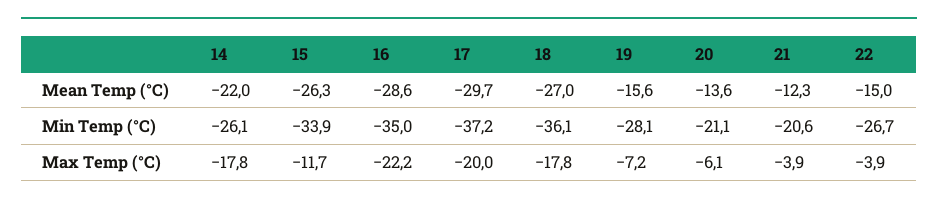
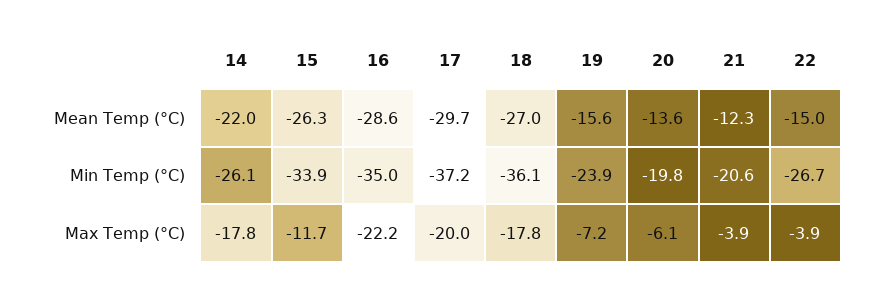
  {
    "14": {
      "Mean Temp (°C)": -22,
      "Min Temp (°C)": -26.1,
      "Max Temp (°C)": -17.8
    },
    "15": {
      "Mean Temp (°C)": -26.3,
      "Min Temp (°C)": -33.9,
      "Max Temp (°C)": -11.7
    },
    "16": {
      "Mean Temp (°C)": -28.6,
      "Min Temp (°C)": -35,
      "Max Temp (°C)": -22.2
    },
    "17": {
      "Mean Temp (°C)": -29.7,
      "Min Temp (°C)": -37.2,
      "Max Temp (°C)": -20
    },
    "18": {
      "Mean Temp (°C)": -27,
      "Min Temp (°C)": -36.1,
      "Max Temp (°C)": -17.8
    },
    "19": {
      "Mean Temp (°C)": -15.6,
-     "Min Temp (°C)": -28.1,
+     "Min Temp (°C)": -23.9,
      "Max Temp (°C)": -7.2
    },
    "20": {
      "Mean Temp (°C)": -13.6,
-     "Min Temp (°C)": -21.1,
+     "Min Temp (°C)": -19.8,
      "Max Temp (°C)": -6.1
    },
    "21": {
      "Mean Temp (°C)": -12.3,
      "Min Temp (°C)": -20.6,
      "Max Temp (°C)": -3.9
    },
    "22": {
      "Mean Temp (°C)": -15,
      "Min Temp (°C)": -26.7,
      "Max Temp (°C)": -3.9
    }
  }

